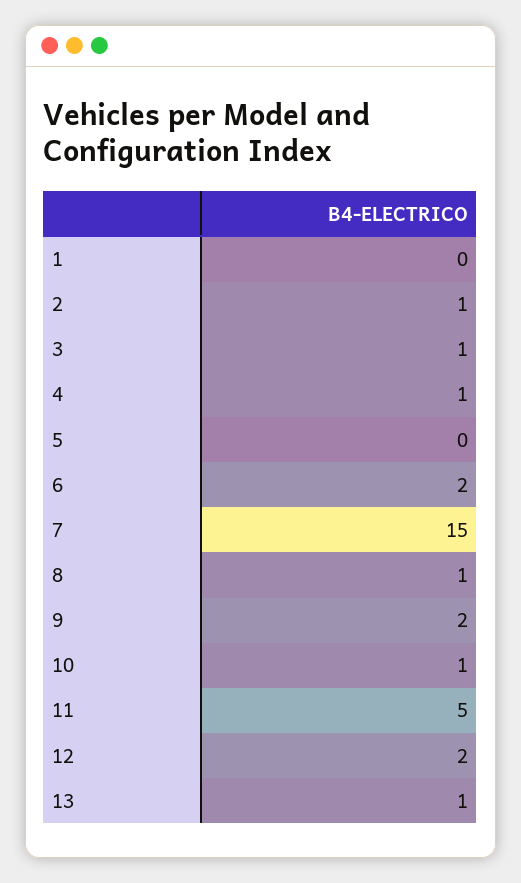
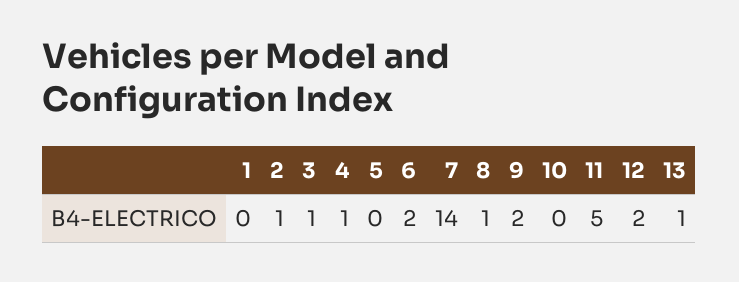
  {
    "1": 0,
    "2": 1,
    "3": 1,
    "4": 1,
    "5": 0,
    "6": 2,
-   "7": 15,
+   "7": 14,
    "8": 1,
    "9": 2,
-   "10": 1,
+   "10": 0,
    "11": 5,
    "12": 2,
    "13": 1
  }

